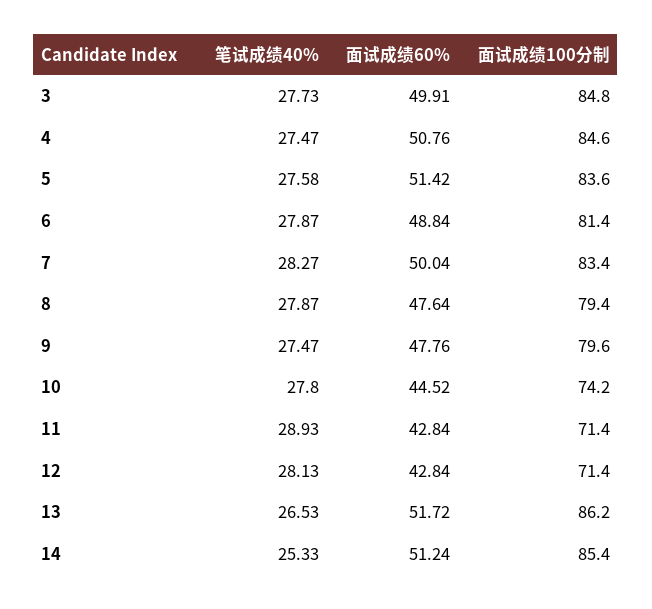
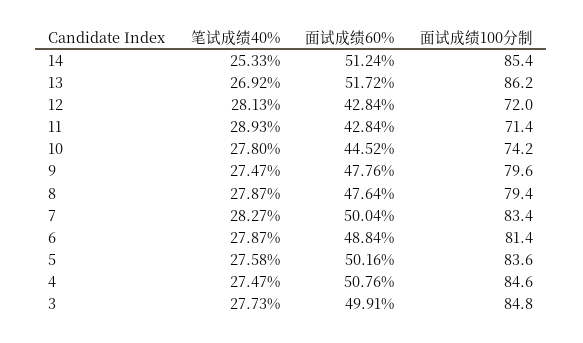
  {
    "笔试成绩40%": {
      "3": 27.73,
      "4": 27.47,
      "5": 27.58,
      "6": 27.87,
      "7": 28.27,
      "8": 27.87,
      "9": 27.47,
      "10": 27.8,
      "11": 28.93,
      "12": 28.13,
-     "13": 26.53,
+     "13": 26.92,
      "14": 25.33
    },
    "面试成绩60%": {
      "3": 49.91,
      "4": 50.76,
-     "5": 51.42,
+     "5": 50.16,
      "6": 48.84,
      "7": 50.04,
      "8": 47.64,
      "9": 47.76,
      "10": 44.52,
      "11": 42.84,
      "12": 42.84,
      "13": 51.72,
      "14": 51.24
    },
    "面试成绩100分制": {
      "3": 84.8,
      "4": 84.6,
      "5": 83.6,
      "6": 81.4,
      "7": 83.4,
      "8": 79.4,
      "9": 79.6,
      "10": 74.2,
      "11": 71.4,
-     "12": 71.4,
+     "12": 72,
      "13": 86.2,
      "14": 85.4
    }
  }

